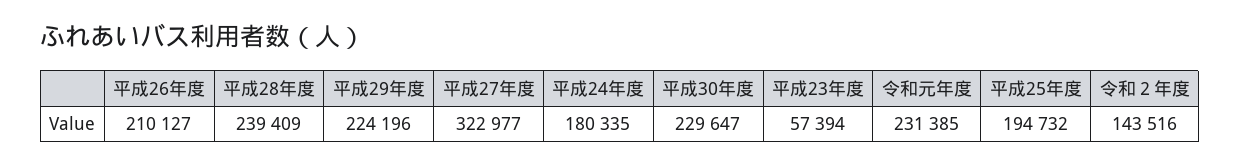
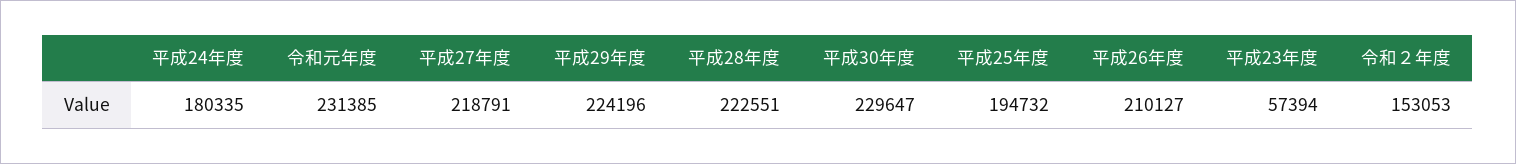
  {
    "平成26年度": 210127,
-   "平成28年度": 239409,
+   "平成28年度": 222551,
    "平成29年度": 224196,
-   "平成27年度": 322977,
+   "平成27年度": 218791,
    "平成24年度": 180335,
    "平成30年度": 229647,
    "平成23年度": 57394,
    "令和元年度": 231385,
    "平成25年度": 194732,
-   "令和２年度": 143516
+   "令和２年度": 153053
  }

